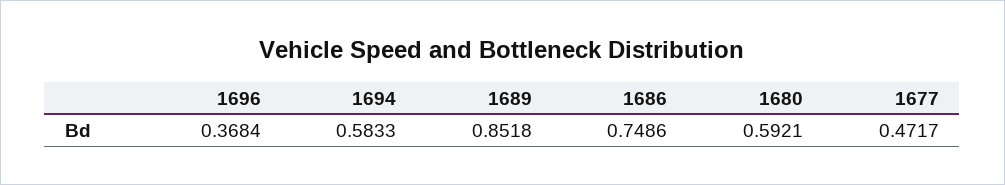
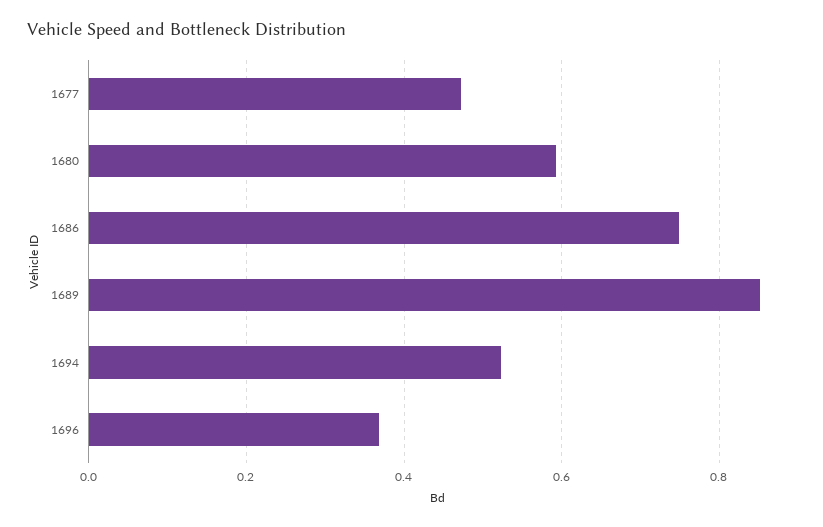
  {
    "1696": 0.3684,
-   "1694": 0.5833,
+   "1694": 0.52,
    "1689": 0.8518,
    "1686": 0.7486,
    "1680": 0.5921,
    "1677": 0.4717
  }

